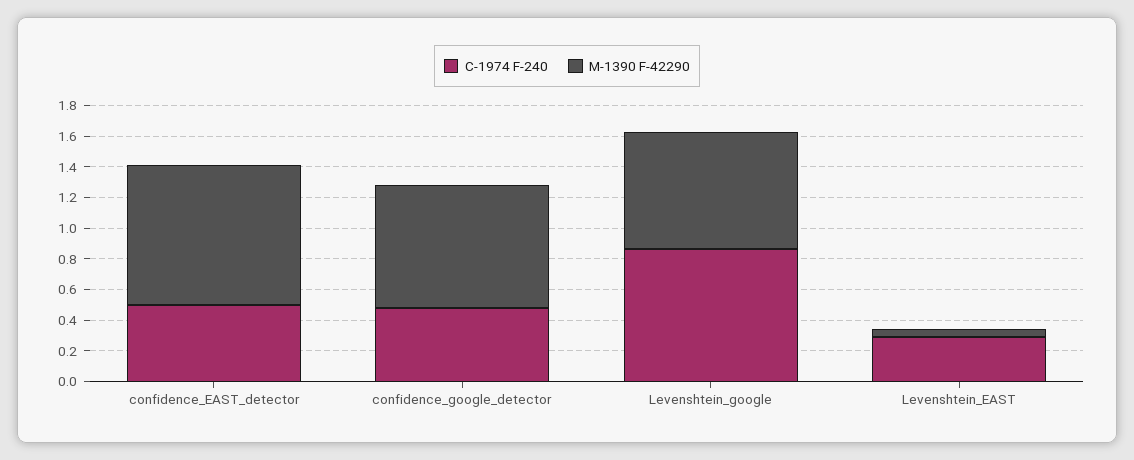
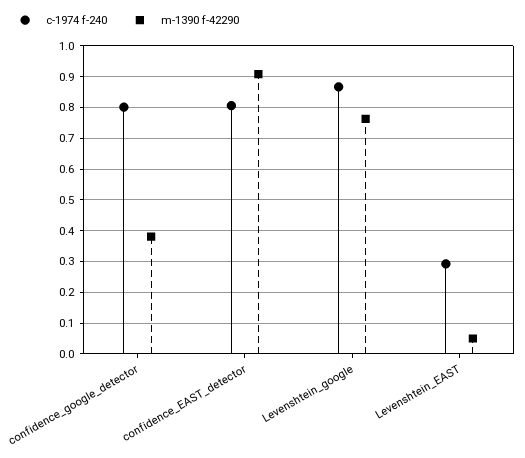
  {
    "C-1974 F-240": {
-     "confidence_EAST_detector": 0.5,
+     "confidence_EAST_detector": 0.8,
-     "confidence_google_detector": 0.5,
+     "confidence_google_detector": 0.8,
      "Levenshtein_google": 0.86,
      "Levenshtein_EAST": 0.3
    },
    "M-1390 F-42290": {
      "confidence_EAST_detector": 0.9,
-     "confidence_google_detector": 0.8,
+     "confidence_google_detector": 0.38,
      "Levenshtein_google": 0.76,
      "Levenshtein_EAST": 0.06
    }
  }

